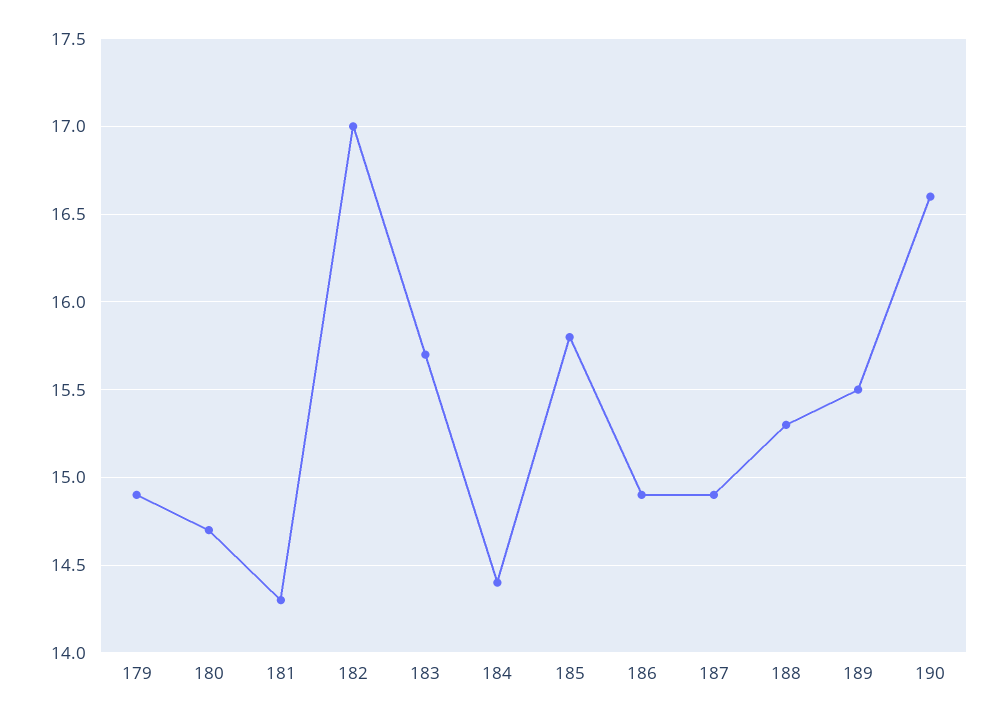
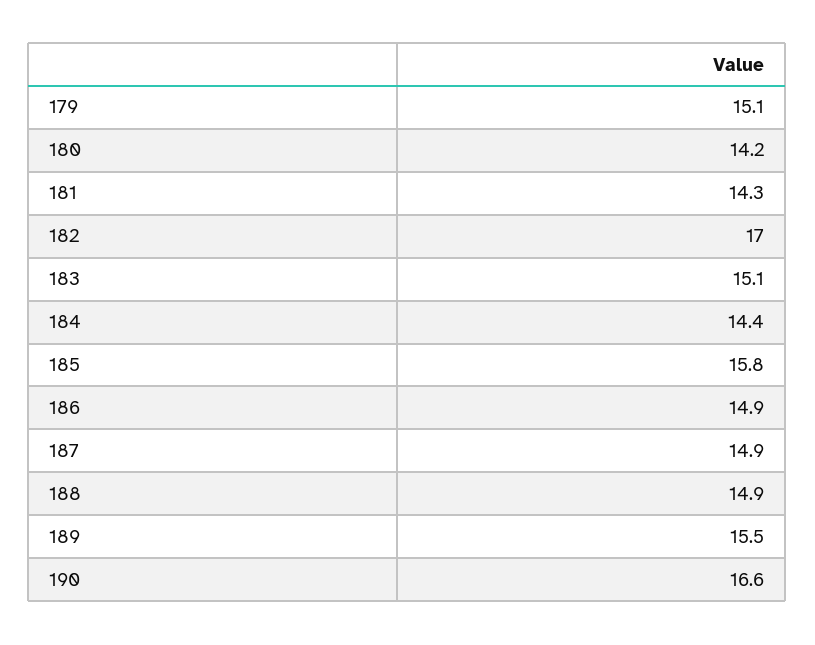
  {
-   "179": 14.9,
+   "179": 15.1,
-   "180": 14.7,
+   "180": 14.2,
    "181": 14.3,
    "182": 17,
-   "183": 15.7,
+   "183": 15.1,
    "184": 14.4,
    "185": 15.8,
    "186": 14.9,
    "187": 14.9,
-   "188": 15.3,
+   "188": 14.9,
    "189": 15.5,
    "190": 16.6
  }

